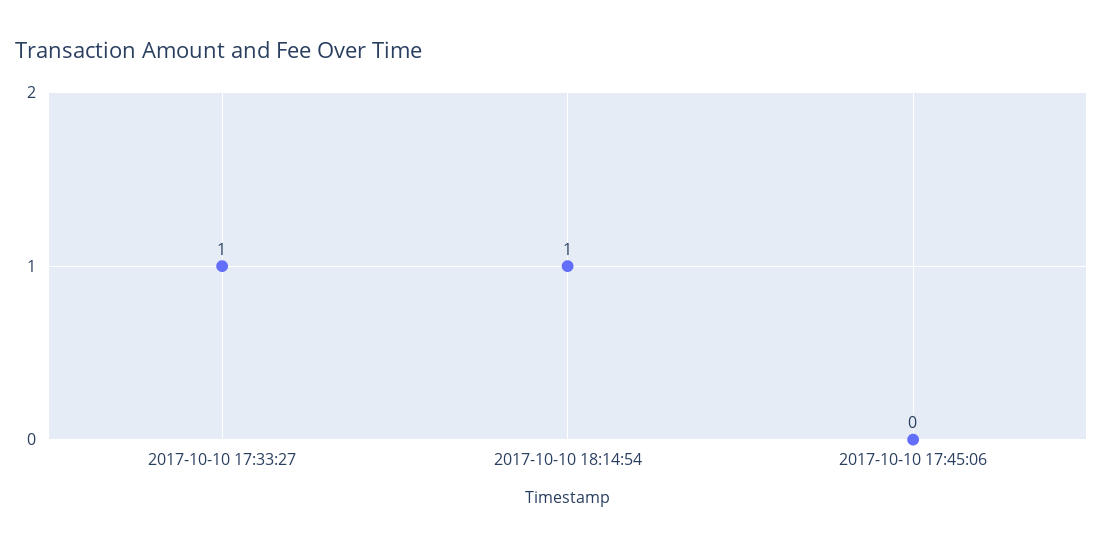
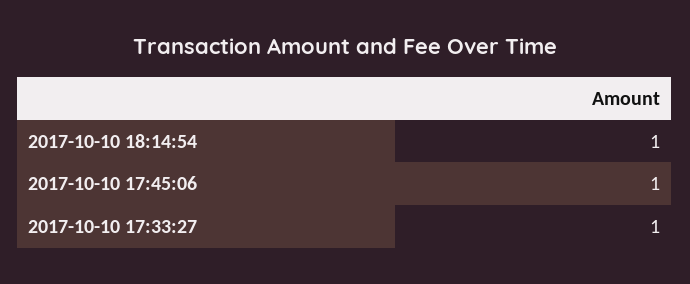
  {
    "2017-10-10 17:33:27": 1,
    "2017-10-10 18:14:54": 1,
-   "2017-10-10 17:45:06": 0
+   "2017-10-10 17:45:06": 1
  }

